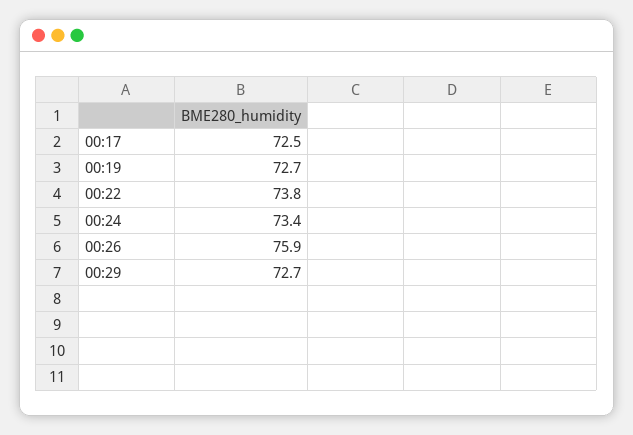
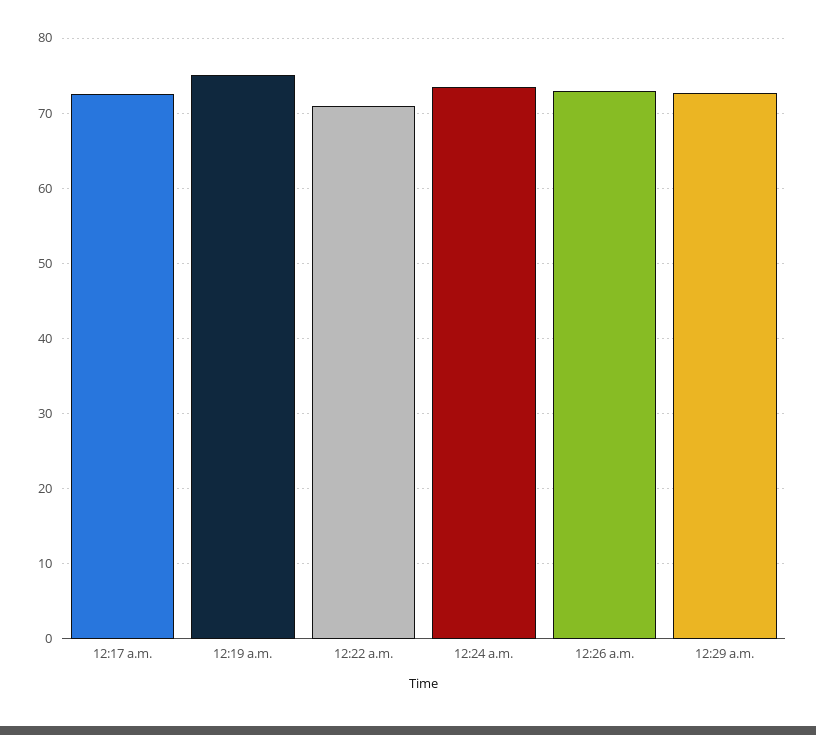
  {
    "00:17": 72.5,
-   "00:19": 72.7,
+   "00:19": 75,
-   "00:22": 73.8,
+   "00:22": 71,
    "00:24": 73.4,
-   "00:26": 75.9,
+   "00:26": 73,
    "00:29": 72.7
  }

